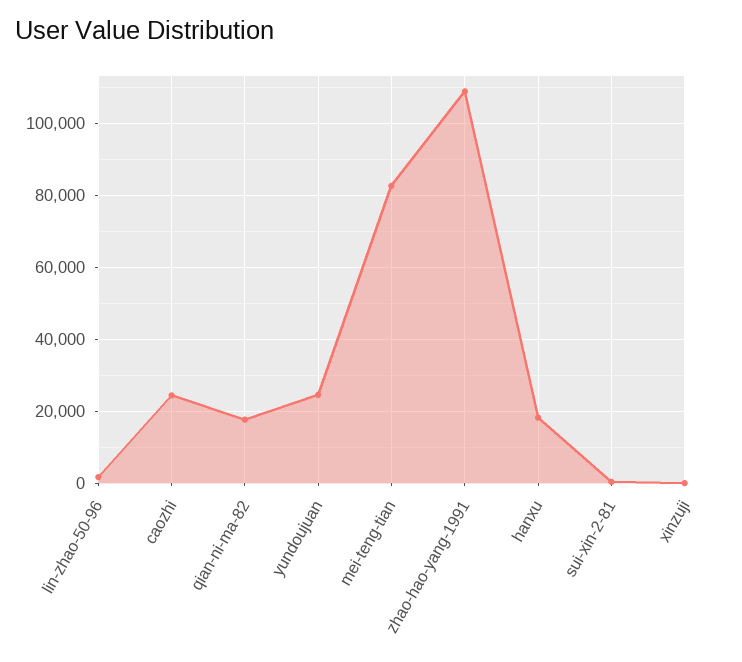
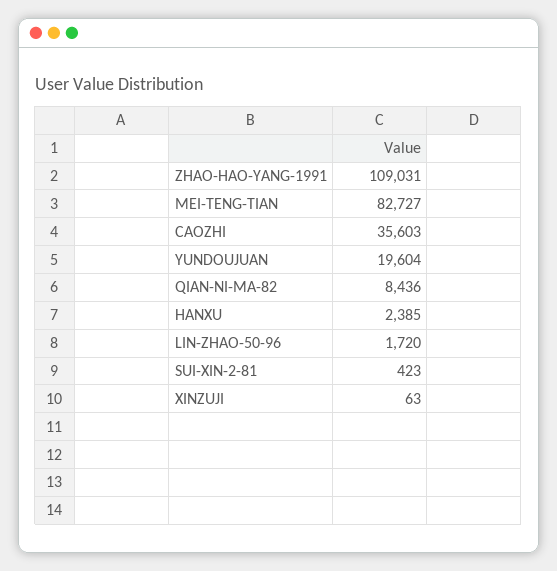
  {
    "lin-zhao-50-96": 1720,
-   "caozhi": 24000,
+   "caozhi": 35603,
-   "qian-ni-ma-82": 18000,
+   "qian-ni-ma-82": 8436,
-   "yundoujuan": 24000,
+   "yundoujuan": 19604,
    "mei-teng-tian": 82727,
    "zhao-hao-yang-1991": 109031,
-   "hanxu": 18000,
+   "hanxu": 2385,
    "sui-xin-2-81": 423,
    "xinzuji": 63
  }

